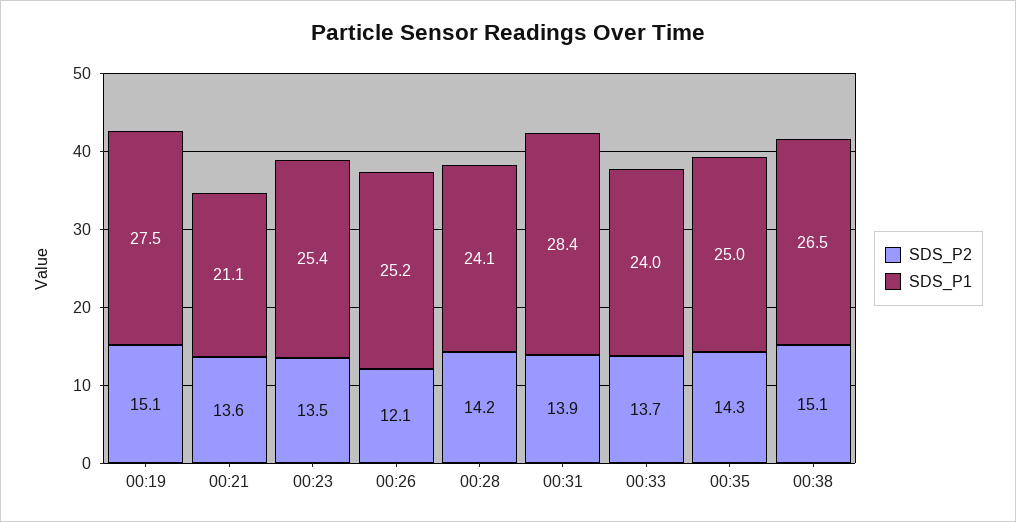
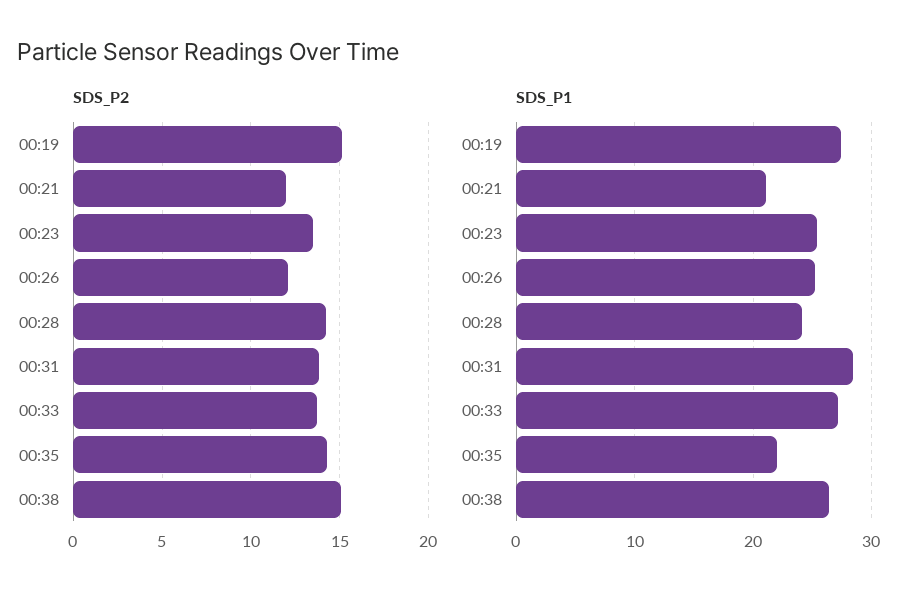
  {
    "SDS_P2": {
      "00:19": 15.1,
-     "00:21": 13.6,
+     "00:21": 12,
      "00:23": 13.5,
      "00:26": 12.1,
      "00:28": 14.2,
      "00:31": 13.9,
      "00:33": 13.7,
      "00:35": 14.3,
      "00:38": 15.1
    },
    "SDS_P1": {
      "00:19": 27.5,
      "00:21": 21.1,
      "00:23": 25.4,
      "00:26": 25.2,
      "00:28": 24.1,
      "00:31": 28.4,
-     "00:33": 24,
+     "00:33": 27,
-     "00:35": 25,
+     "00:35": 22,
      "00:38": 26.5
    }
  }

